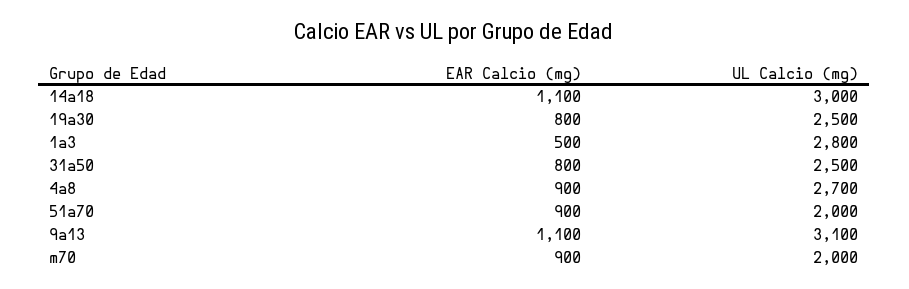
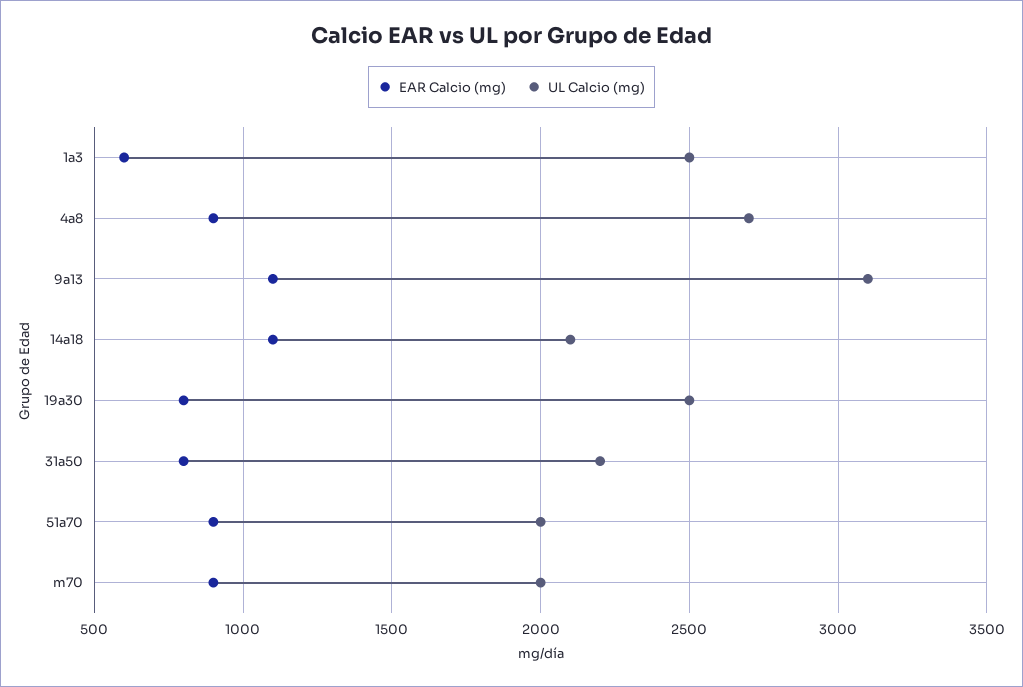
  {
    "EAR Calcio (mg)": {
      "14a18": 1100,
      "19a30": 800,
-     "1a3": 500,
+     "1a3": 600,
      "31a50": 800,
      "4a8": 900,
      "51a70": 900,
      "9a13": 1100,
      "m70": 900
    },
    "UL Calcio (mg)": {
-     "14a18": 3000,
+     "14a18": 2100,
      "19a30": 2500,
-     "1a3": 2800,
+     "1a3": 2500,
-     "31a50": 2500,
+     "31a50": 2200,
      "4a8": 2700,
      "51a70": 2000,
      "9a13": 3100,
      "m70": 2000
    }
  }

